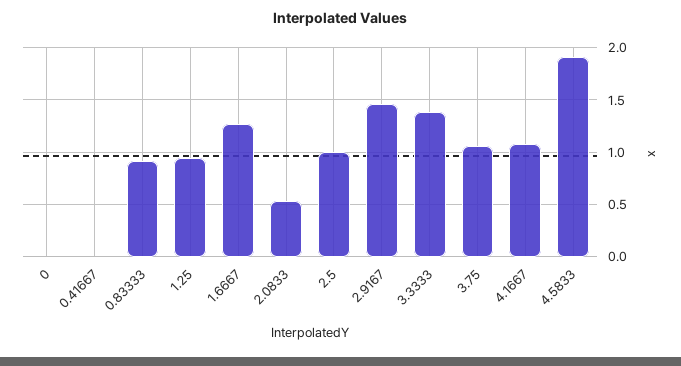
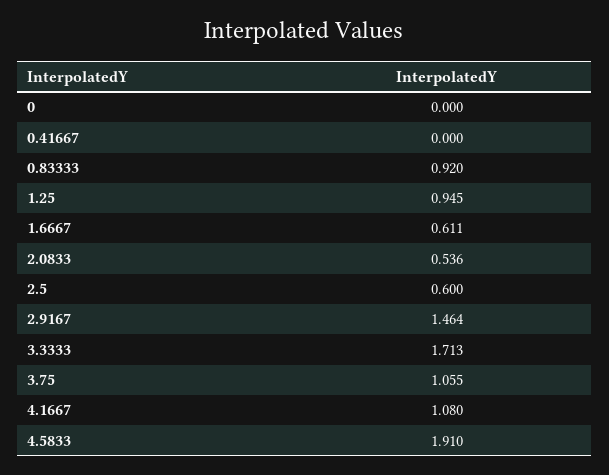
  {
    "0": 0,
    "0.41667": 0,
    "0.83333": 0.92,
    "1.25": 0.945,
-   "1.6667": 1.3,
+   "1.6667": 0.611,
    "2.0833": 0.536,
-   "2.5": 1,
+   "2.5": 0.6,
    "2.9167": 1.464,
-   "3.3333": 1.4,
+   "3.3333": 1.713,
    "3.75": 1.055,
    "4.1667": 1.08,
    "4.5833": 1.91
  }

